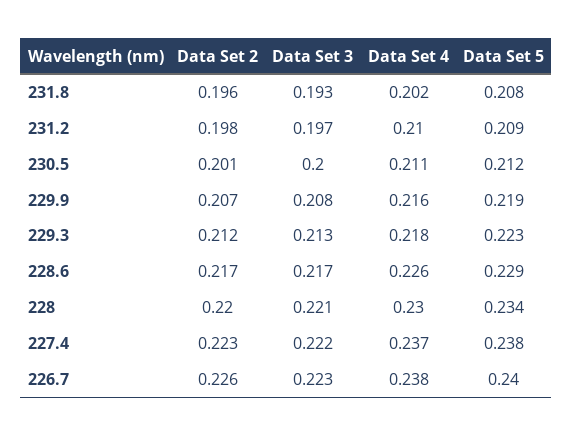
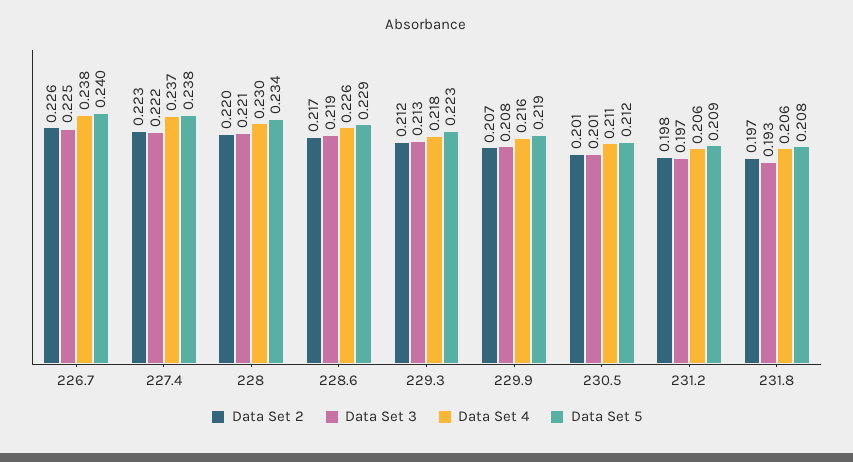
  {
    "Data Set 2": {
-     "231.8": 0.196,
+     "231.8": 0.197,
      "231.2": 0.198,
      "230.5": 0.201,
      "229.9": 0.207,
      "229.3": 0.212,
      "228.6": 0.217,
      "228": 0.22,
      "227.4": 0.223,
      "226.7": 0.226
    },
    "Data Set 3": {
      "231.8": 0.193,
      "231.2": 0.197,
-     "230.5": 0.2,
+     "230.5": 0.201,
      "229.9": 0.208,
      "229.3": 0.213,
-     "228.6": 0.217,
+     "228.6": 0.219,
      "228": 0.221,
      "227.4": 0.222,
-     "226.7": 0.223
+     "226.7": 0.225
    },
    "Data Set 4": {
-     "231.8": 0.202,
+     "231.8": 0.206,
-     "231.2": 0.21,
+     "231.2": 0.206,
      "230.5": 0.211,
      "229.9": 0.216,
      "229.3": 0.218,
      "228.6": 0.226,
      "228": 0.23,
      "227.4": 0.237,
      "226.7": 0.238
    },
    "Data Set 5": {
      "231.8": 0.208,
      "231.2": 0.209,
      "230.5": 0.212,
      "229.9": 0.219,
      "229.3": 0.223,
      "228.6": 0.229,
      "228": 0.234,
      "227.4": 0.238,
      "226.7": 0.24
    }
  }

